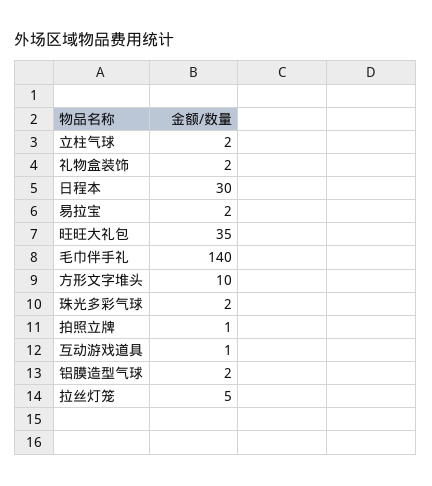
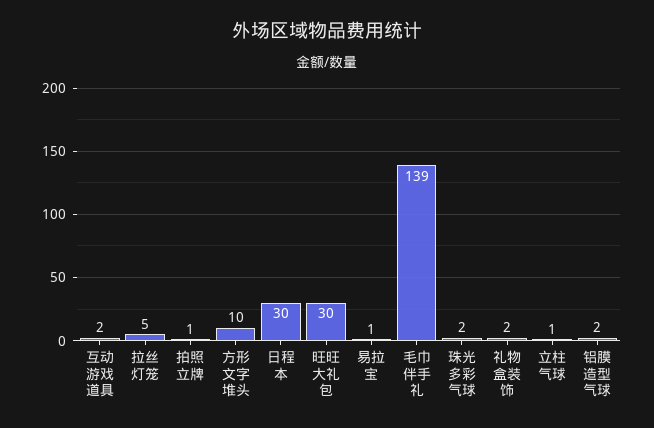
  {
-   "立柱气球": 2,
+   "立柱气球": 1,
    "礼物盒装饰": 2,
    "日程本": 30,
-   "易拉宝": 2,
+   "易拉宝": 1,
-   "旺旺大礼包": 35,
+   "旺旺大礼包": 30,
-   "毛巾伴手礼": 140,
+   "毛巾伴手礼": 139,
    "方形文字堆头": 10,
    "珠光多彩气球": 2,
    "拍照立牌": 1,
-   "互动游戏道具": 1,
+   "互动游戏道具": 2,
    "铝膜造型气球": 2,
    "拉丝灯笼": 5
  }

